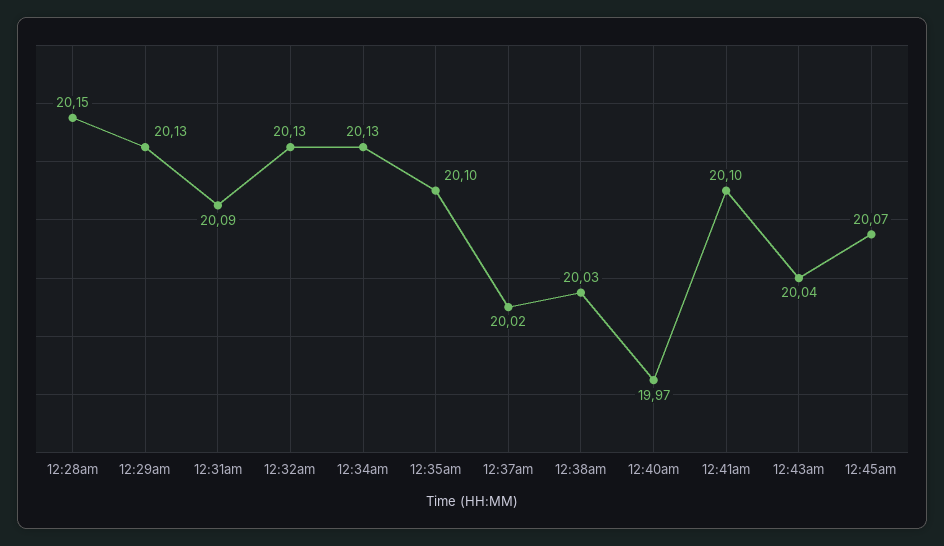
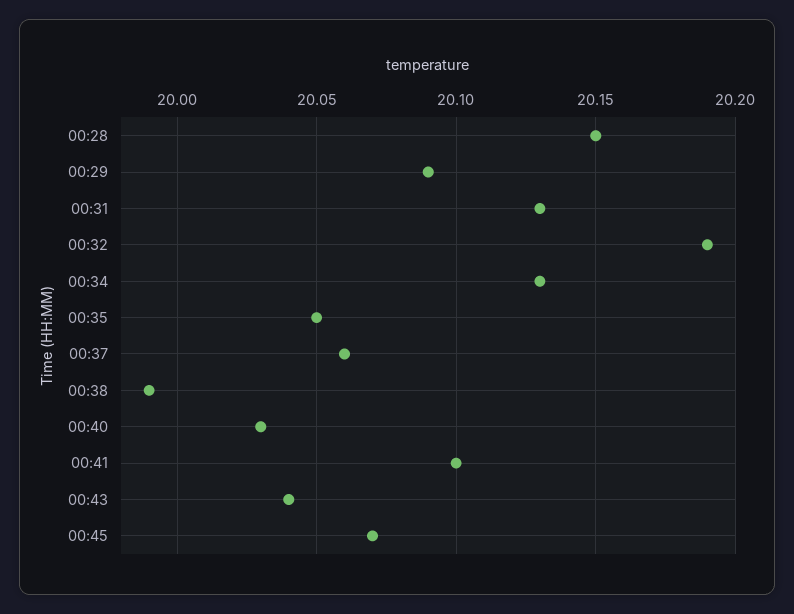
  {
    "12:28am": 20.15,
-   "12:29am": 20.13,
+   "12:29am": 20.09,
-   "12:31am": 20.09,
+   "12:31am": 20.13,
-   "12:32am": 20.13,
+   "12:32am": 20.19,
    "12:34am": 20.13,
-   "12:35am": 20.1,
+   "12:35am": 20.05,
-   "12:37am": 20.02,
+   "12:37am": 20.06,
-   "12:38am": 20.03,
+   "12:38am": 19.99,
-   "12:40am": 19.97,
+   "12:40am": 20.03,
    "12:41am": 20.1,
    "12:43am": 20.04,
    "12:45am": 20.07
  }

